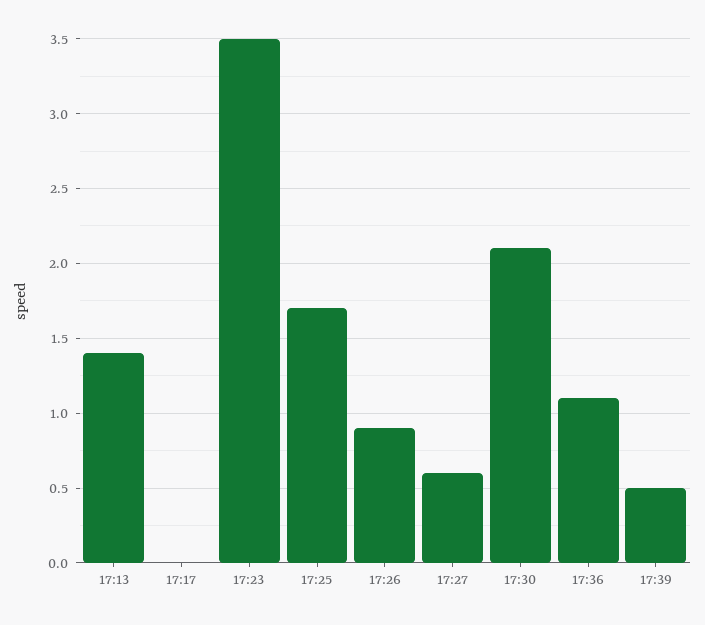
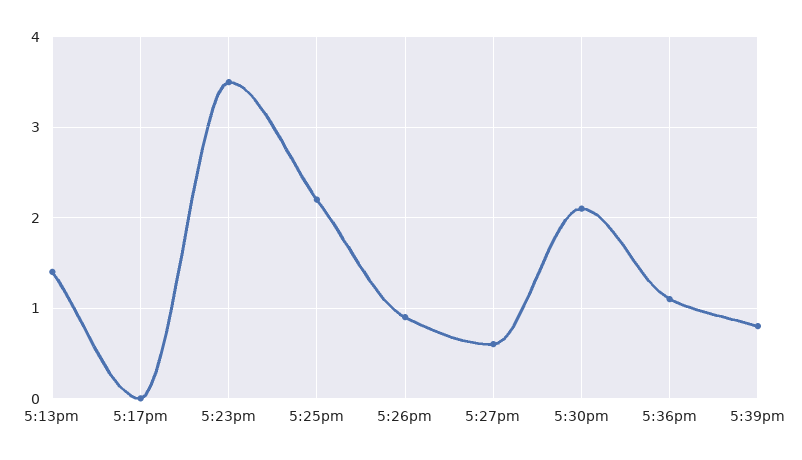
  {
    "17:13": 1.4,
    "17:17": 0,
    "17:23": 3.5,
-   "17:25": 1.7,
+   "17:25": 2.2,
    "17:26": 0.9,
    "17:27": 0.6,
    "17:30": 2.1,
    "17:36": 1.1,
-   "17:39": 0.5
+   "17:39": 0.8
  }

